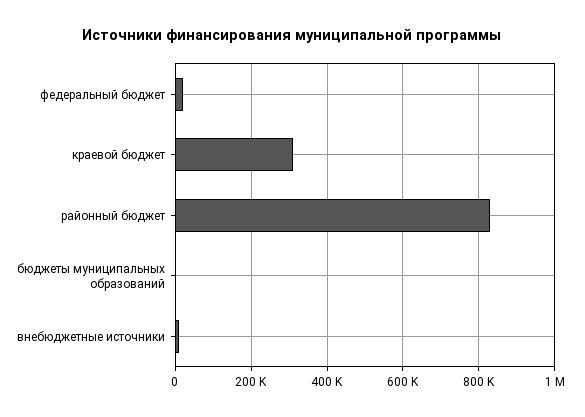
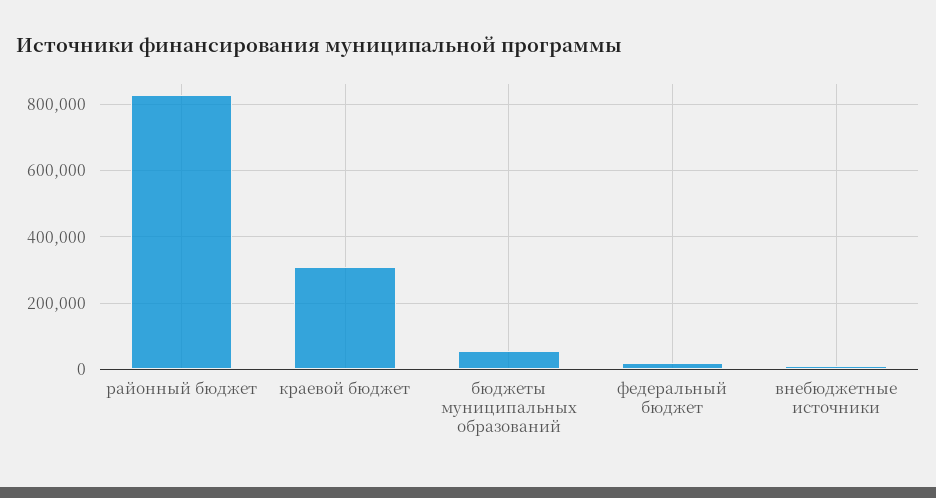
  {
    "федеральный бюджет": 20000,
    "краевой бюджет": 300000,
    "районный бюджет": 840000,
-   "бюджеты муниципальных образований": 0,
+   "бюджеты муниципальных образований": 60000,
    "внебюджетные источники": 20000
  }

